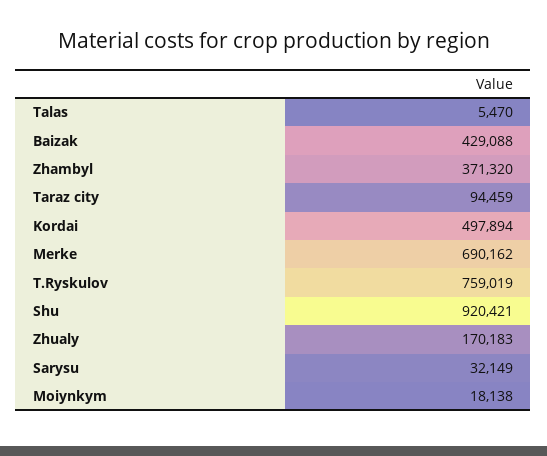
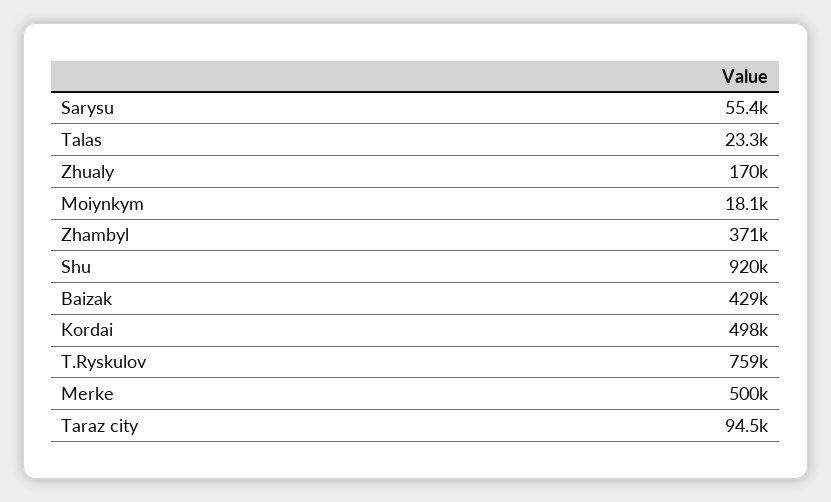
  {
-   "Talas": 5470,
+   "Talas": 23300,
    "Baizak": 429088,
    "Zhambyl": 371320,
    "Taraz city": 94459,
    "Kordai": 497894,
-   "Merke": 690162,
+   "Merke": 500000,
    "T.Ryskulov": 759019,
    "Shu": 920421,
    "Zhualy": 170183,
-   "Sarysu": 32149,
+   "Sarysu": 55400,
    "Moiynkym": 18138
  }

